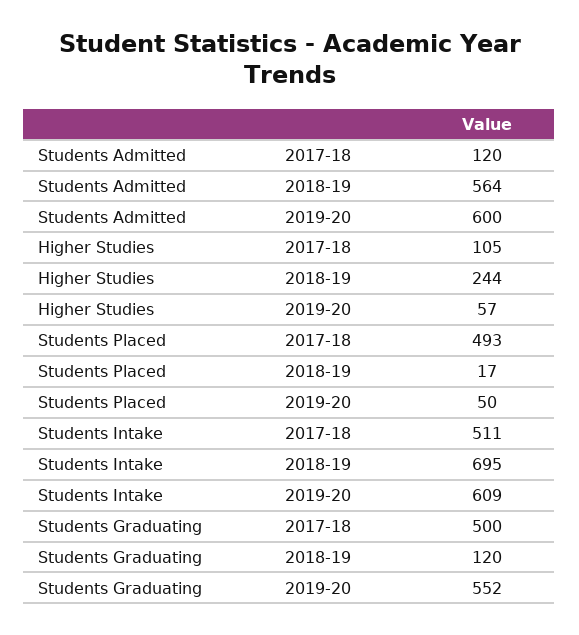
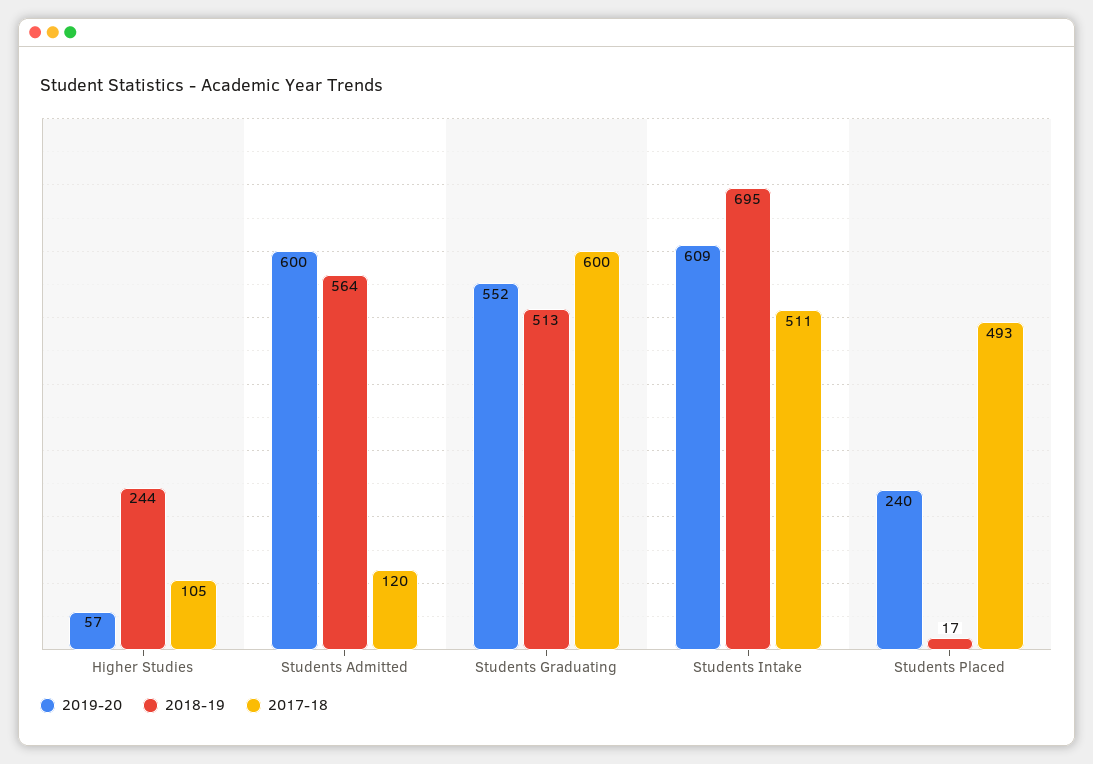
  {
    "2017-18": {
      "Students Admitted": 120,
      "Higher Studies": 105,
      "Students Placed": 493,
      "Students Intake": 511,
-     "Students Graduating": 500
+     "Students Graduating": 600
    },
    "2018-19": {
      "Students Admitted": 564,
      "Higher Studies": 244,
      "Students Placed": 17,
      "Students Intake": 695,
-     "Students Graduating": 120
+     "Students Graduating": 513
    },
    "2019-20": {
      "Students Admitted": 600,
      "Higher Studies": 57,
-     "Students Placed": 50,
+     "Students Placed": 240,
      "Students Intake": 609,
      "Students Graduating": 552
    }
  }

